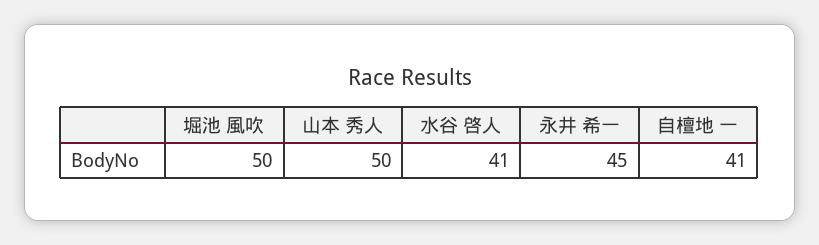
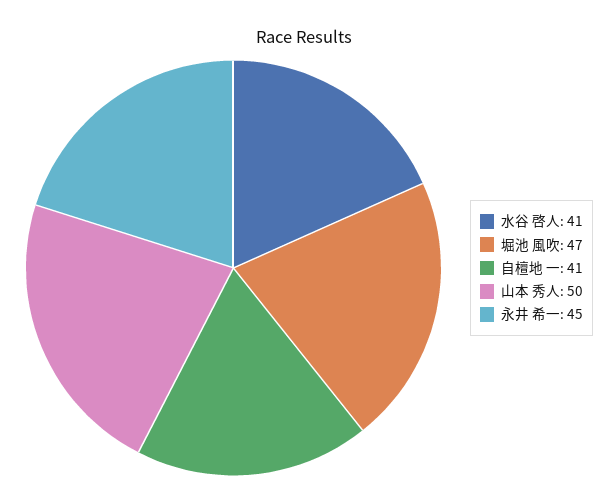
  {
-   "堀池 風吹": 50,
+   "堀池 風吹": 47,
    "山本 秀人": 50,
    "水谷 啓人": 41,
    "永井 希一": 45,
    "自檀地 一": 41
  }

